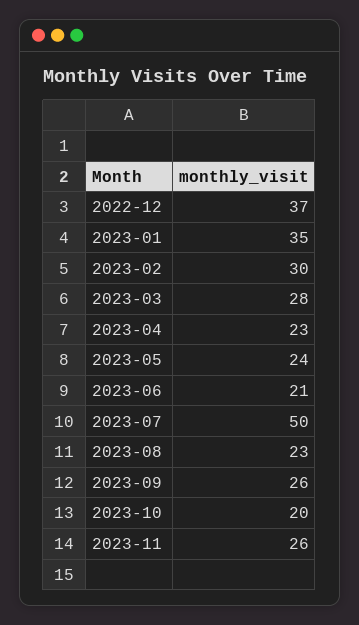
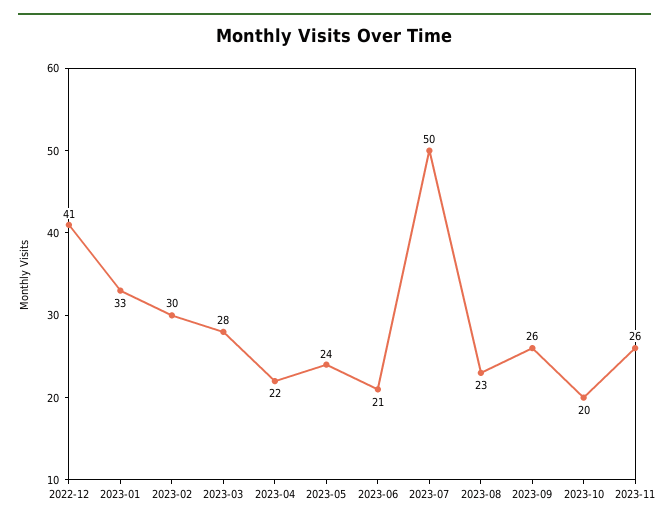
  {
-   "2022-12": 37,
+   "2022-12": 41,
-   "2023-01": 35,
+   "2023-01": 33,
    "2023-02": 30,
    "2023-03": 28,
-   "2023-04": 23,
+   "2023-04": 22,
    "2023-05": 24,
    "2023-06": 21,
    "2023-07": 50,
    "2023-08": 23,
    "2023-09": 26,
    "2023-10": 20,
    "2023-11": 26
  }

